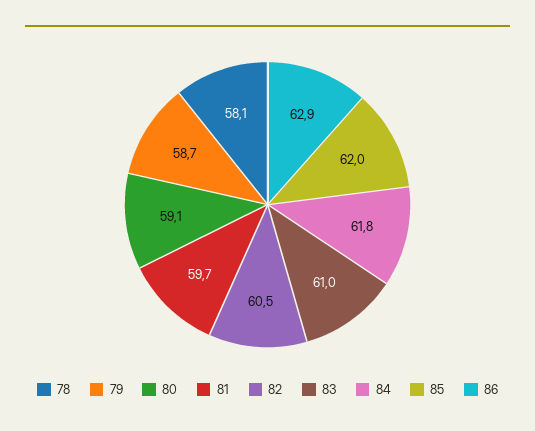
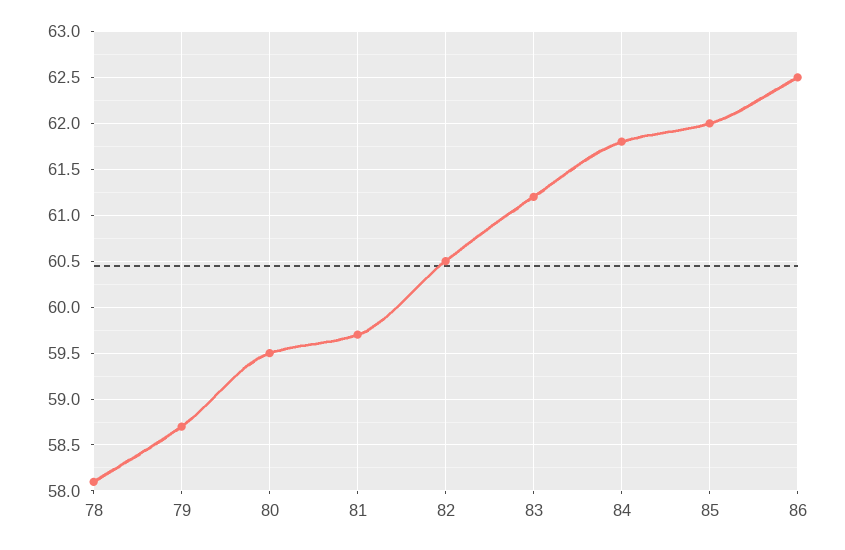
  {
    "78": 58.1,
    "79": 58.7,
-   "80": 59.1,
+   "80": 59.5,
    "81": 59.7,
    "82": 60.5,
-   "83": 61,
+   "83": 61.2,
    "84": 61.8,
    "85": 62,
-   "86": 62.9
+   "86": 62.5
  }

